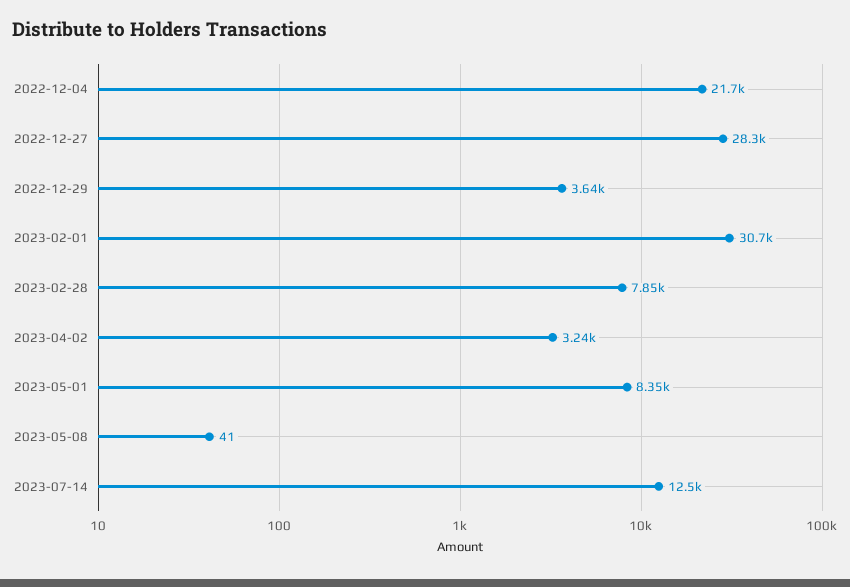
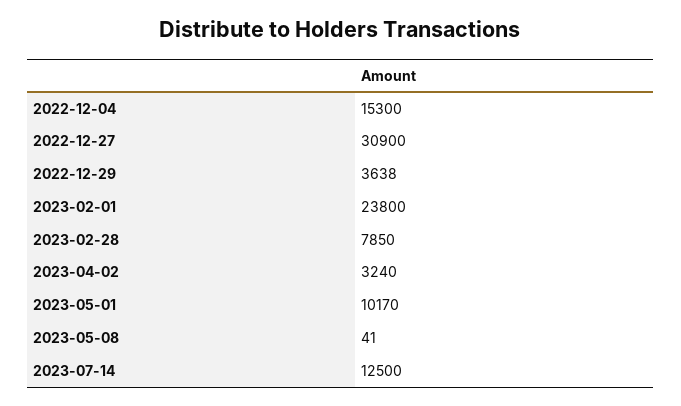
  {
-   "2022-12-04": 21700,
+   "2022-12-04": 15300,
-   "2022-12-27": 28300,
+   "2022-12-27": 30900,
    "2022-12-29": 3638,
-   "2023-02-01": 30700,
+   "2023-02-01": 23800,
    "2023-02-28": 7850,
    "2023-04-02": 3240,
-   "2023-05-01": 8350,
+   "2023-05-01": 10170,
    "2023-05-08": 41,
    "2023-07-14": 12500
  }

